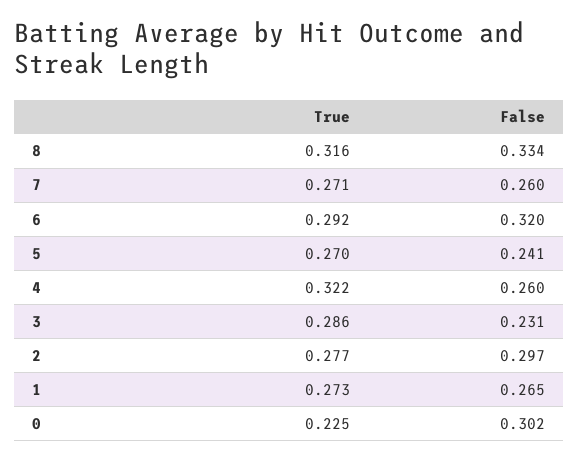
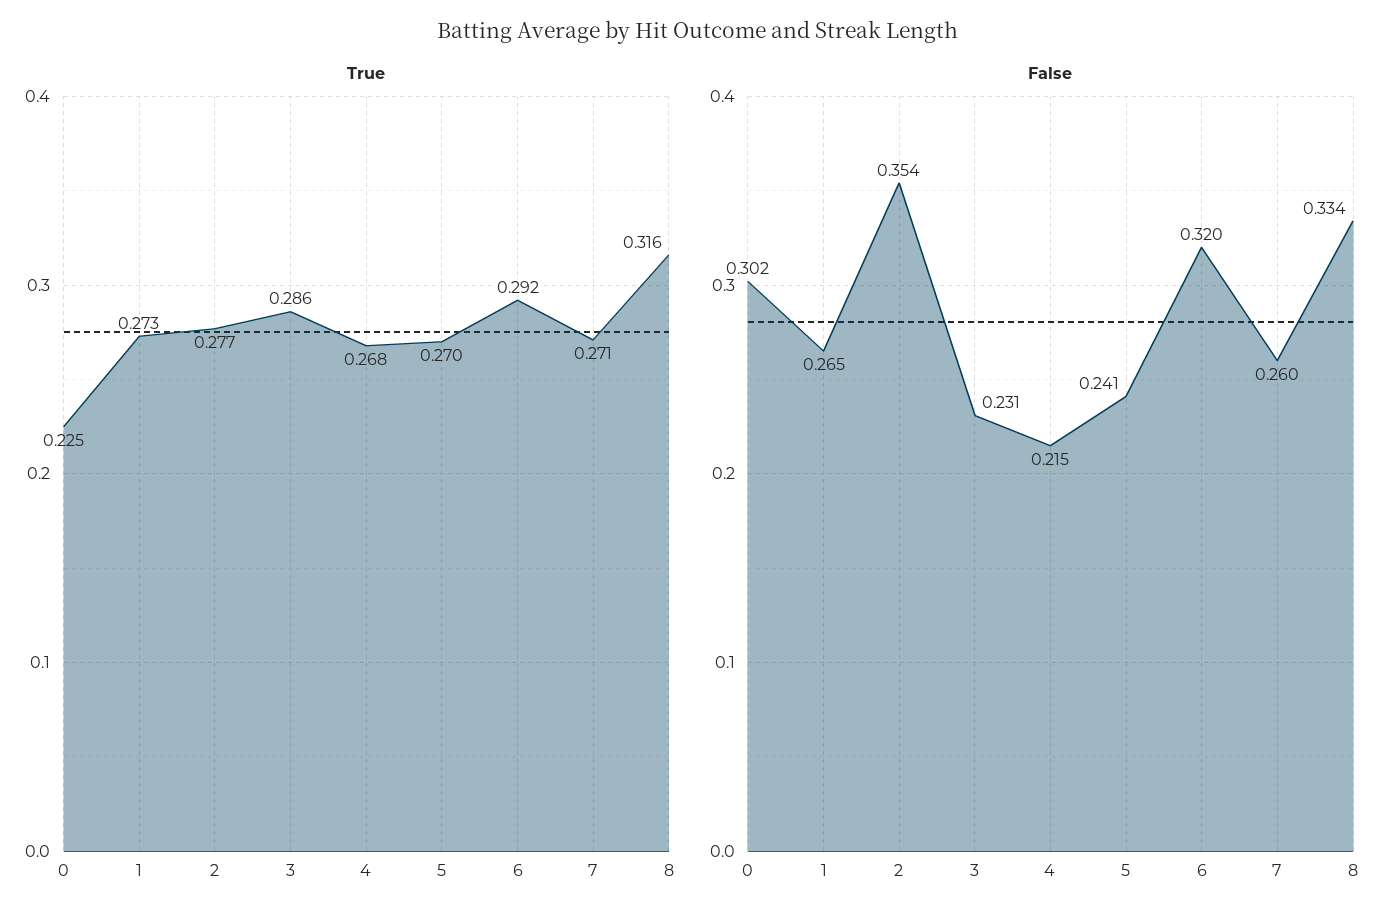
  {
    "True": {
      "8": 0.316,
      "7": 0.271,
      "6": 0.292,
      "5": 0.27,
-     "4": 0.322,
+     "4": 0.268,
      "3": 0.286,
      "2": 0.277,
      "1": 0.273,
      "0": 0.225
    },
    "False": {
      "8": 0.334,
      "7": 0.26,
      "6": 0.32,
      "5": 0.241,
-     "4": 0.26,
+     "4": 0.215,
      "3": 0.231,
-     "2": 0.297,
+     "2": 0.354,
      "1": 0.265,
      "0": 0.302
    }
  }

